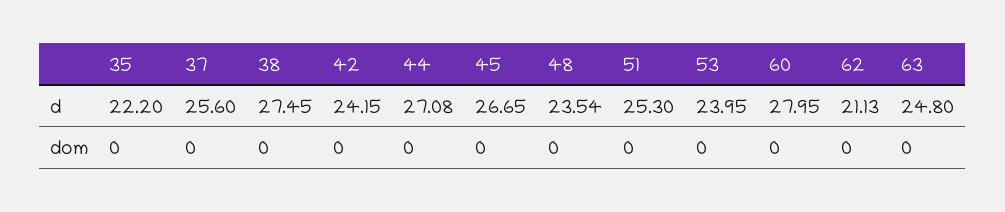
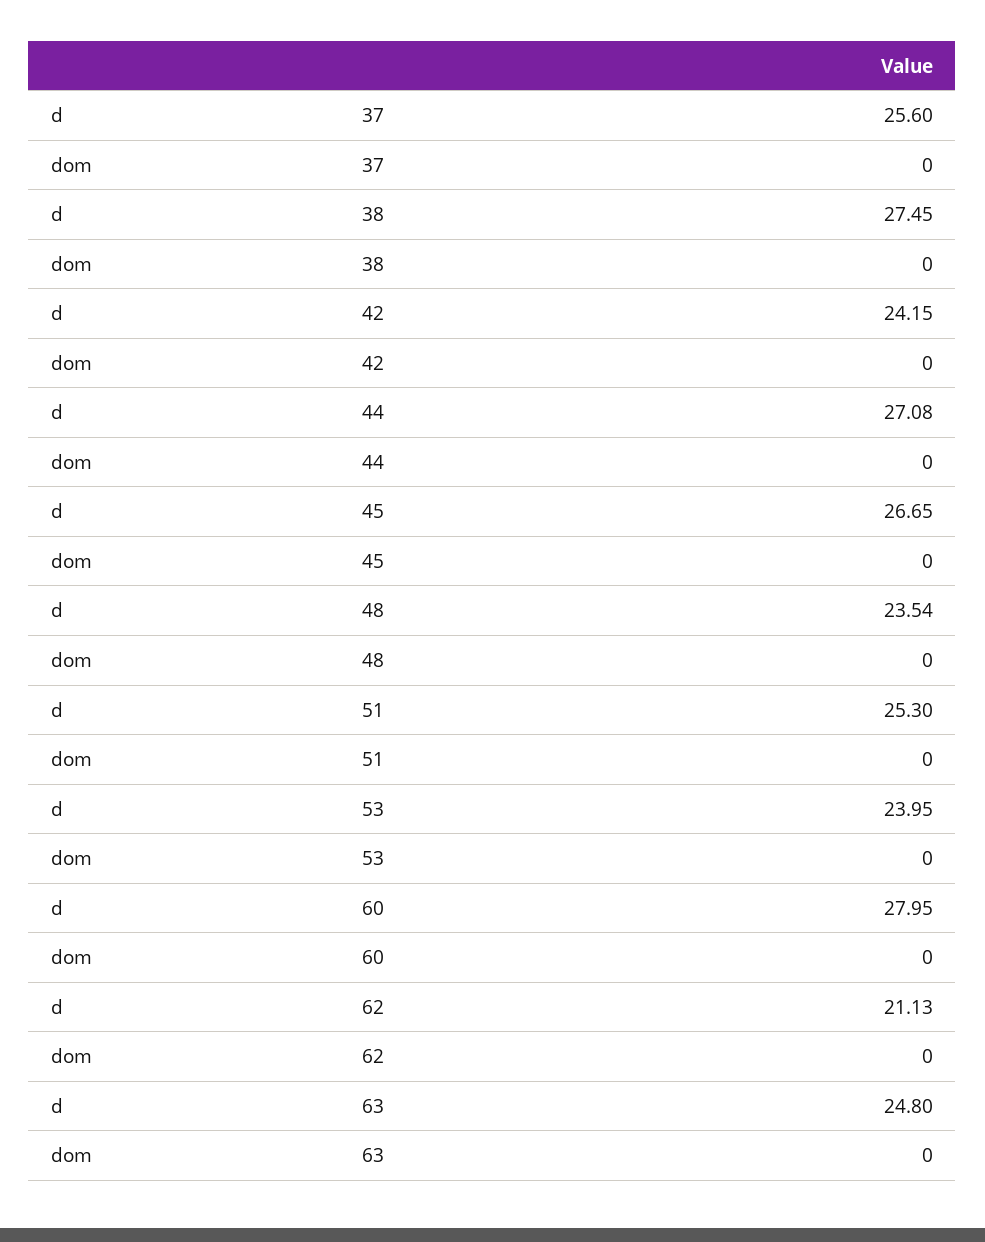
  {
-   "35": {
-     "d": 22.2,
-     "dom": 0
-   },
    "37": {
      "d": 25.6,
      "dom": 0
    },
    "38": {
      "d": 27.45,
      "dom": 0
    },
    "42": {
      "d": 24.15,
      "dom": 0
    },
    "44": {
      "d": 27.08,
      "dom": 0
    },
    "45": {
      "d": 26.65,
      "dom": 0
    },
    "48": {
      "d": 23.54,
      "dom": 0
    },
    "51": {
      "d": 25.3,
      "dom": 0
    },
    "53": {
      "d": 23.95,
      "dom": 0
    },
    "60": {
      "d": 27.95,
      "dom": 0
    },
    "62": {
      "d": 21.13,
      "dom": 0
    },
    "63": {
      "d": 24.8,
      "dom": 0
    }
  }

